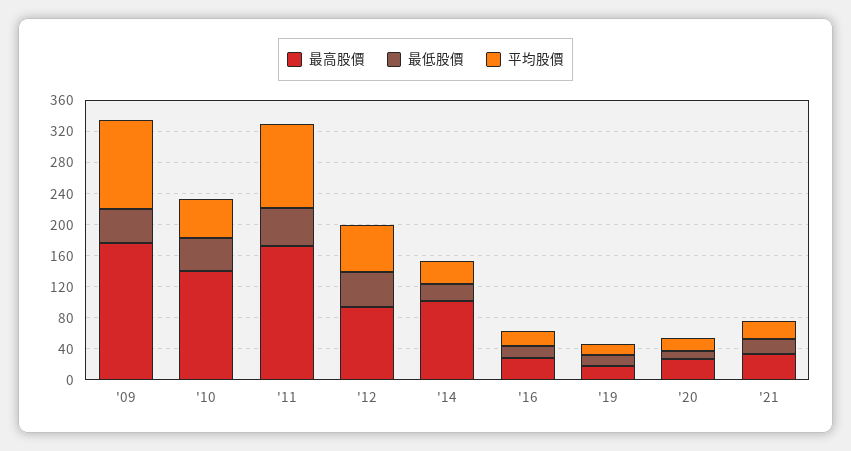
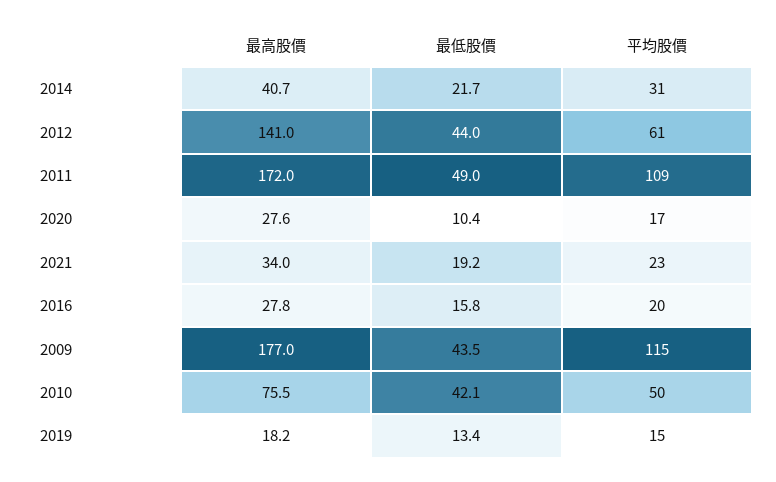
  {
    "最高股價": {
      "'09": 177,
-     "'10": 140,
+     "'10": 75.5,
      "'11": 172,
-     "'12": 100,
+     "'12": 141,
-     "'14": 100,
+     "'14": 40.7,
      "'16": 27.8,
      "'19": 18.2,
      "'20": 27.6,
      "'21": 34
    },
    "最低股價": {
      "'09": 43.5,
      "'10": 42.1,
      "'11": 49,
      "'12": 44,
      "'14": 21.7,
      "'16": 15.8,
      "'19": 13.4,
      "'20": 10.4,
      "'21": 19.2
    },
    "平均股價": {
      "'09": 115,
      "'10": 50,
      "'11": 109,
      "'12": 61,
      "'14": 31,
      "'16": 20,
      "'19": 15,
      "'20": 17,
      "'21": 23
    }
  }

